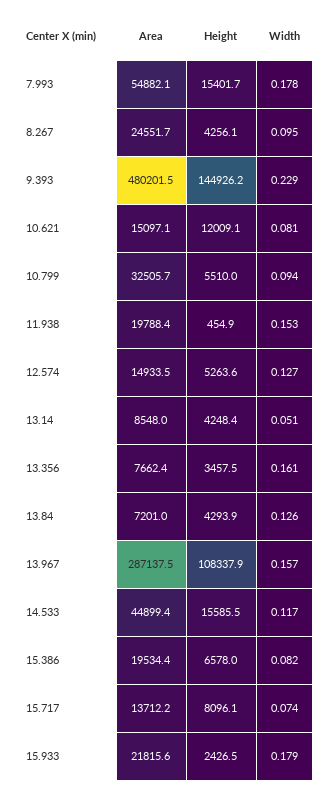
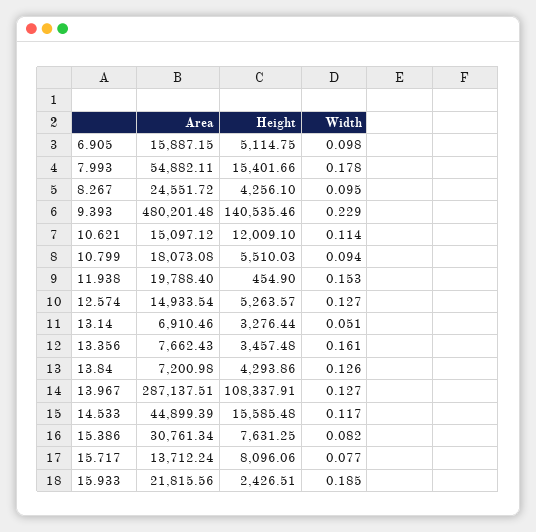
  {
    "Area": {
      "7.993": 54882.11,
      "8.267": 24551.72,
      "9.393": 480201.48,
      "10.621": 15097.12,
-     "10.799": 32505.7,
+     "10.799": 18073.08,
      "11.938": 19788.4,
      "12.574": 14933.54,
-     "13.14": 8548,
+     "13.14": 6910.46,
      "13.356": 7662.43,
      "13.84": 7200.98,
      "13.967": 287137.51,
      "14.533": 44899.39,
-     "15.386": 19534.4,
+     "15.386": 30761.34,
      "15.717": 13712.24,
-     "15.933": 21815.56
+     "15.933": 21815.56,
+     "6.905": 15887.15
    },
    "Height": {
      "7.993": 15401.66,
      "8.267": 4256.1,
-     "9.393": 144926.2,
+     "9.393": 140535.46,
      "10.621": 12009.1,
      "10.799": 5510.03,
      "11.938": 454.9,
      "12.574": 5263.57,
-     "13.14": 4248.4,
+     "13.14": 3276.44,
      "13.356": 3457.48,
      "13.84": 4293.86,
      "13.967": 108337.91,
      "14.533": 15585.48,
-     "15.386": 6578,
+     "15.386": 7631.25,
      "15.717": 8096.06,
-     "15.933": 2426.51
+     "15.933": 2426.51,
+     "6.905": 5114.75
    },
    "Width": {
      "7.993": 0.178,
      "8.267": 0.095,
      "9.393": 0.229,
-     "10.621": 0.081,
+     "10.621": 0.114,
      "10.799": 0.094,
      "11.938": 0.153,
      "12.574": 0.127,
      "13.14": 0.051,
      "13.356": 0.161,
      "13.84": 0.126,
-     "13.967": 0.157,
+     "13.967": 0.127,
      "14.533": 0.117,
      "15.386": 0.082,
-     "15.717": 0.074,
+     "15.717": 0.077,
-     "15.933": 0.179
+     "15.933": 0.185,
+     "6.905": 0.098
    }
  }

